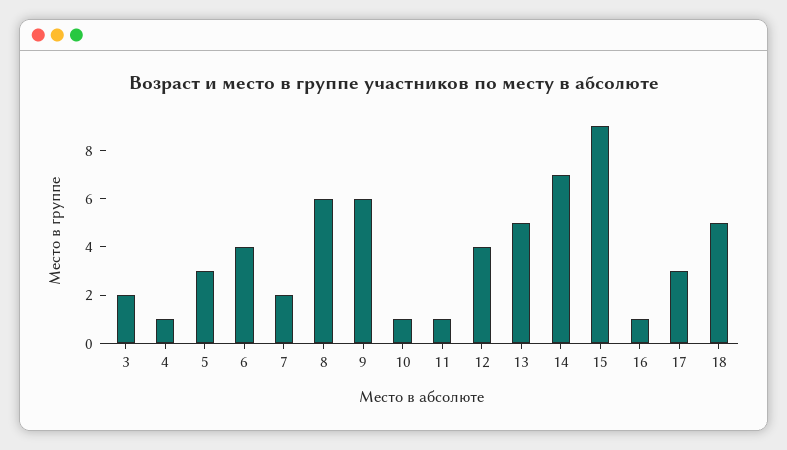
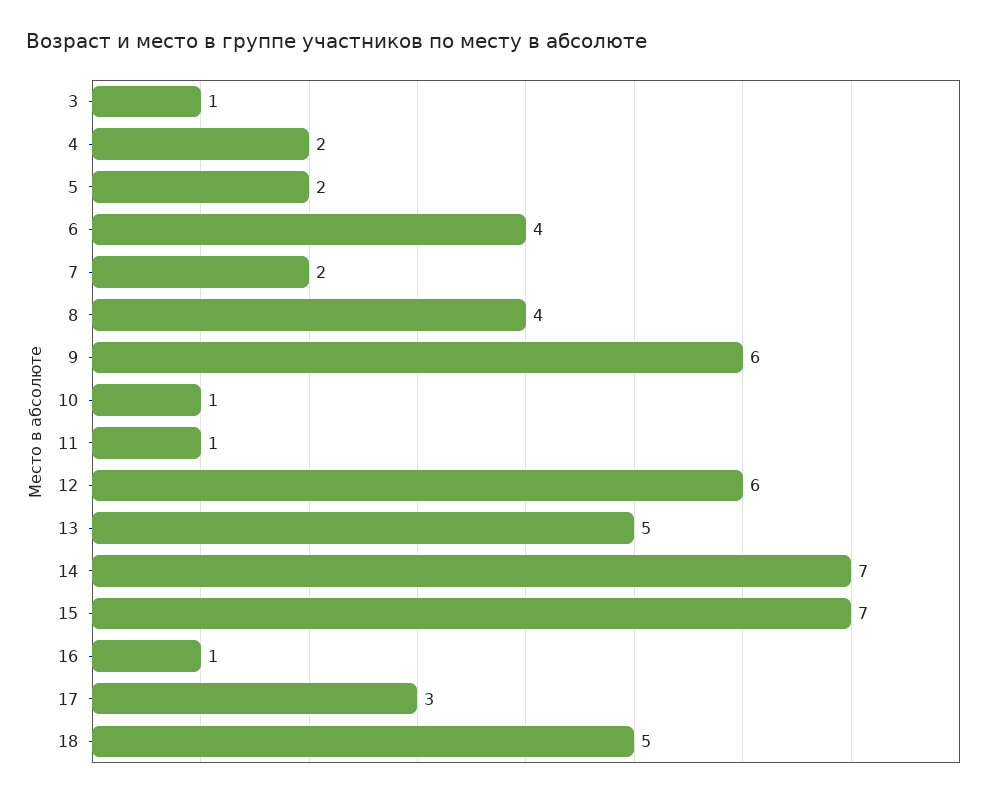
  {
-   "3": 2,
+   "3": 1,
-   "4": 1,
+   "4": 2,
-   "5": 3,
+   "5": 2,
    "6": 4,
    "7": 2,
-   "8": 6,
+   "8": 4,
    "9": 6,
    "10": 1,
    "11": 1,
-   "12": 4,
+   "12": 6,
    "13": 5,
    "14": 7,
-   "15": 9,
+   "15": 7,
    "16": 1,
    "17": 3,
    "18": 5
  }

